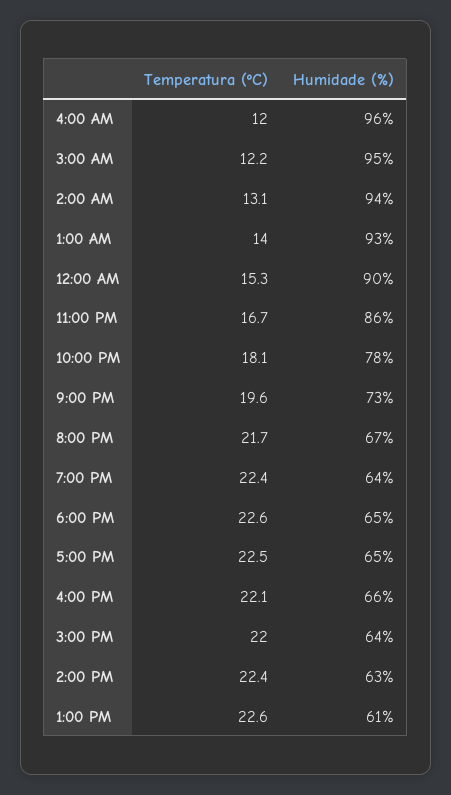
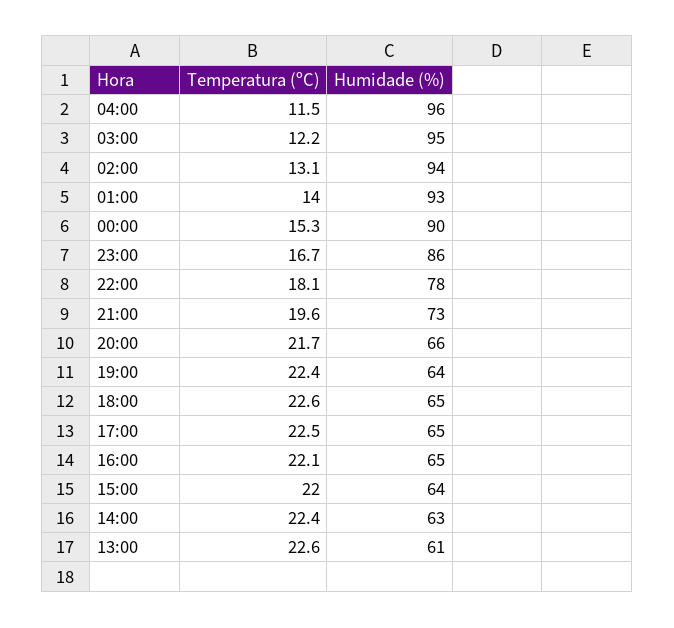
  {
    "Temperatura (ºC)": {
-     "4:00 AM": 12,
+     "4:00 AM": 11.5,
      "3:00 AM": 12.2,
      "2:00 AM": 13.1,
      "1:00 AM": 14,
      "12:00 AM": 15.3,
      "11:00 PM": 16.7,
      "10:00 PM": 18.1,
      "9:00 PM": 19.6,
      "8:00 PM": 21.7,
      "7:00 PM": 22.4,
      "6:00 PM": 22.6,
      "5:00 PM": 22.5,
      "4:00 PM": 22.1,
      "3:00 PM": 22,
      "2:00 PM": 22.4,
      "1:00 PM": 22.6
    },
    "Humidade (%)": {
      "4:00 AM": 96,
      "3:00 AM": 95,
      "2:00 AM": 94,
      "1:00 AM": 93,
      "12:00 AM": 90,
      "11:00 PM": 86,
      "10:00 PM": 78,
      "9:00 PM": 73,
-     "8:00 PM": 67,
+     "8:00 PM": 66,
      "7:00 PM": 64,
      "6:00 PM": 65,
      "5:00 PM": 65,
-     "4:00 PM": 66,
+     "4:00 PM": 65,
      "3:00 PM": 64,
      "2:00 PM": 63,
      "1:00 PM": 61
    }
  }

